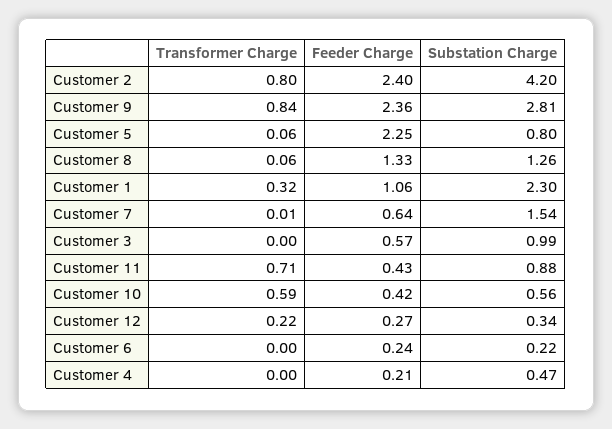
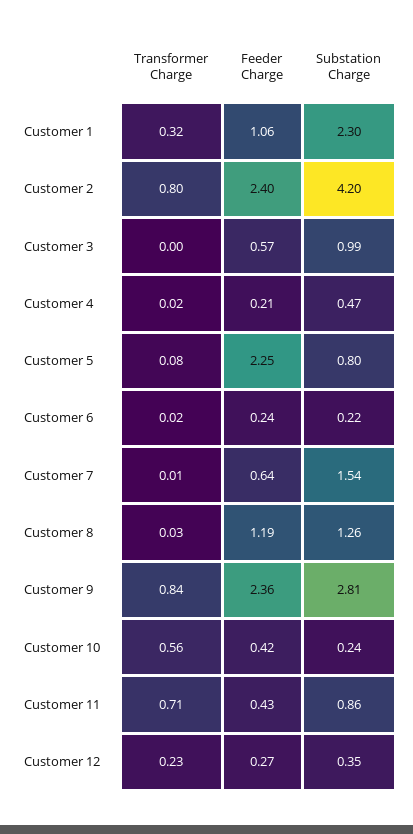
  {
    "Transformer Charge": {
      "Customer 2": 0.8,
      "Customer 9": 0.84,
-     "Customer 5": 0.06,
+     "Customer 5": 0.08,
-     "Customer 8": 0.06,
+     "Customer 8": 0.03,
      "Customer 1": 0.32,
      "Customer 7": 0.01,
      "Customer 3": 0,
      "Customer 11": 0.71,
-     "Customer 10": 0.59,
+     "Customer 10": 0.56,
-     "Customer 12": 0.22,
+     "Customer 12": 0.23,
-     "Customer 6": 0,
+     "Customer 6": 0.02,
-     "Customer 4": 0
+     "Customer 4": 0.02
    },
    "Feeder Charge": {
      "Customer 2": 2.4,
      "Customer 9": 2.36,
      "Customer 5": 2.25,
-     "Customer 8": 1.33,
+     "Customer 8": 1.19,
      "Customer 1": 1.06,
      "Customer 7": 0.64,
      "Customer 3": 0.57,
      "Customer 11": 0.43,
      "Customer 10": 0.42,
      "Customer 12": 0.27,
      "Customer 6": 0.24,
      "Customer 4": 0.21
    },
    "Substation Charge": {
      "Customer 2": 4.2,
      "Customer 9": 2.81,
      "Customer 5": 0.8,
      "Customer 8": 1.26,
      "Customer 1": 2.3,
      "Customer 7": 1.54,
      "Customer 3": 0.99,
-     "Customer 11": 0.88,
+     "Customer 11": 0.86,
-     "Customer 10": 0.56,
+     "Customer 10": 0.24,
-     "Customer 12": 0.34,
+     "Customer 12": 0.35,
      "Customer 6": 0.22,
      "Customer 4": 0.47
    }
  }

